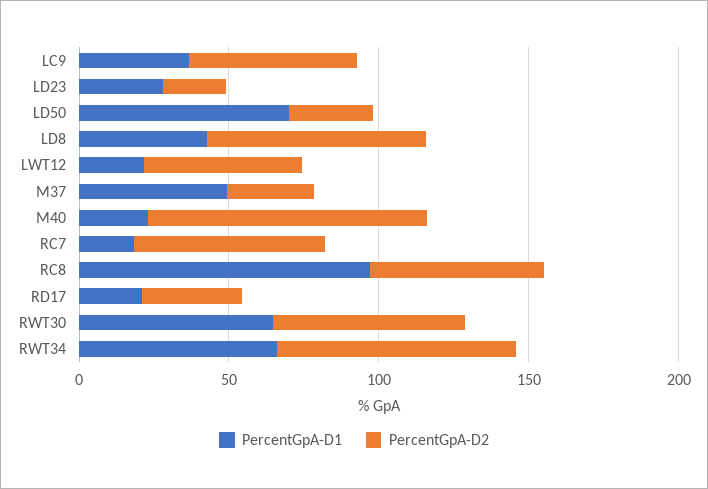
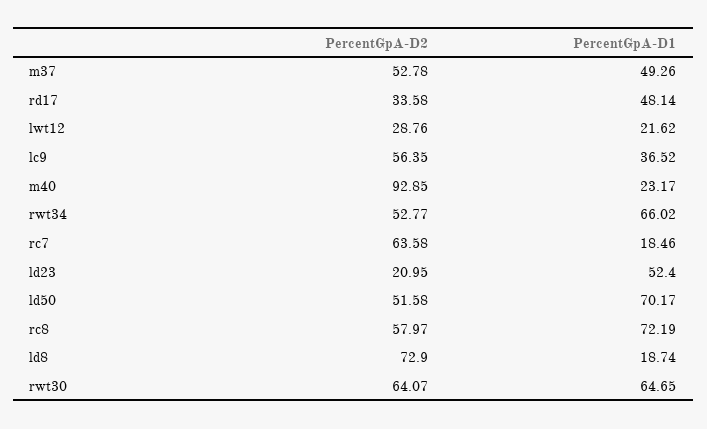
  {
    "PercentGpA-D1": {
      "LC9": 36.52,
-     "LD23": 30,
+     "LD23": 52.4,
      "LD50": 70.17,
-     "LD8": 40,
+     "LD8": 18.74,
      "LWT12": 21.62,
      "M37": 49.26,
      "M40": 23.17,
      "RC7": 18.46,
-     "RC8": 100,
+     "RC8": 72.19,
-     "RD17": 20,
+     "RD17": 48.14,
      "RWT30": 64.65,
      "RWT34": 66.02
    },
    "PercentGpA-D2": {
      "LC9": 56.35,
      "LD23": 20.95,
-     "LD50": 30,
+     "LD50": 51.58,
      "LD8": 72.9,
-     "LWT12": 50,
+     "LWT12": 28.76,
-     "M37": 30,
+     "M37": 52.78,
      "M40": 92.85,
      "RC7": 63.58,
      "RC8": 57.97,
      "RD17": 33.58,
      "RWT30": 64.07,
-     "RWT34": 80
+     "RWT34": 52.77
    }
  }

